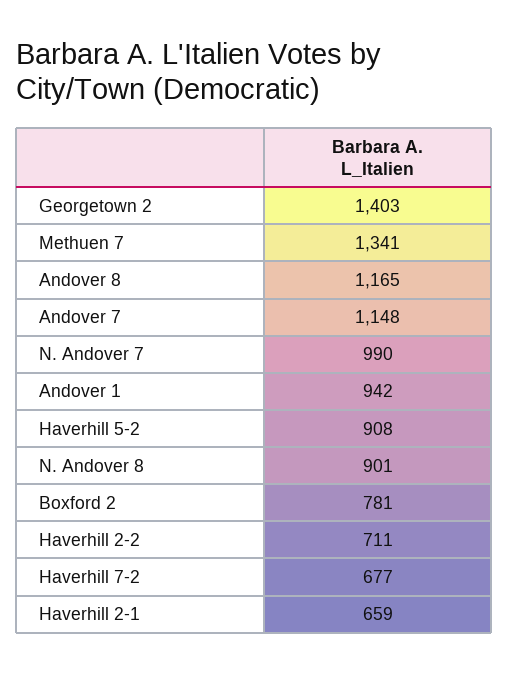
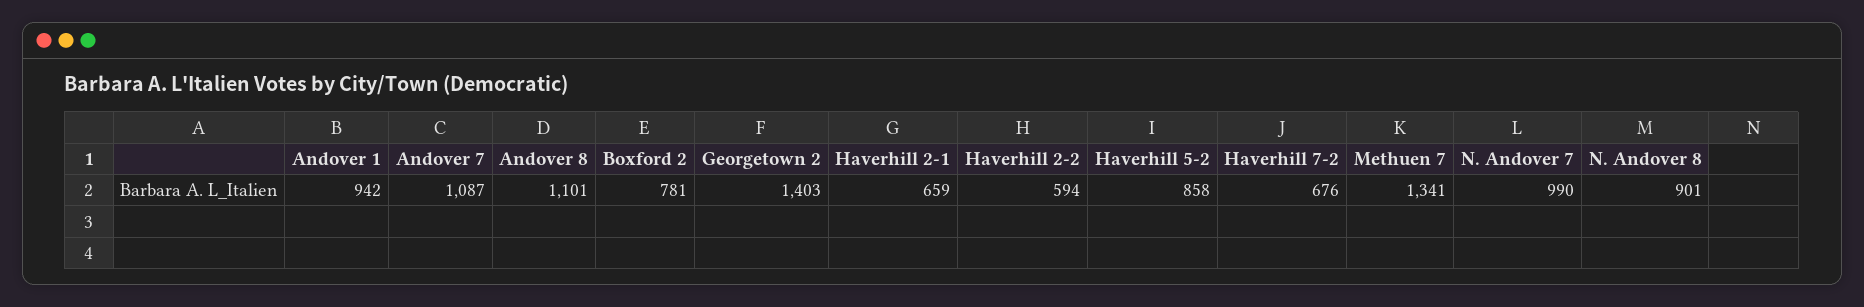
  {
    "Georgetown 2": 1403,
    "Methuen 7": 1341,
-   "Andover 8": 1165,
+   "Andover 8": 1101,
-   "Andover 7": 1148,
+   "Andover 7": 1087,
    "N. Andover 7": 990,
    "Andover 1": 942,
-   "Haverhill 5-2": 908,
+   "Haverhill 5-2": 858,
    "N. Andover 8": 901,
    "Boxford 2": 781,
-   "Haverhill 2-2": 711,
+   "Haverhill 2-2": 594,
-   "Haverhill 7-2": 677,
+   "Haverhill 7-2": 676,
    "Haverhill 2-1": 659
  }

